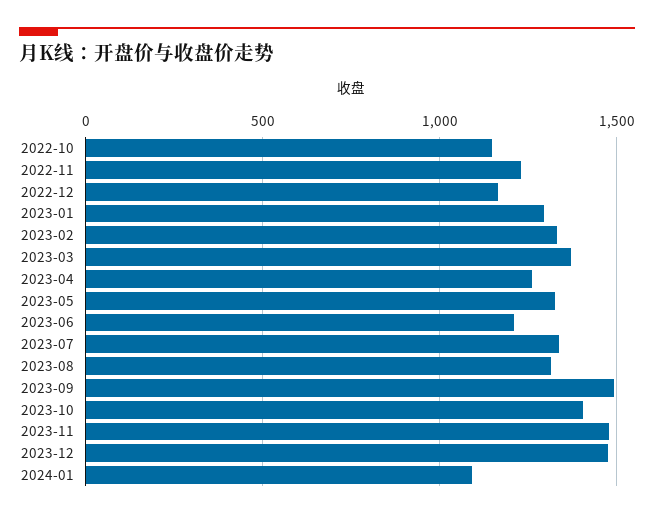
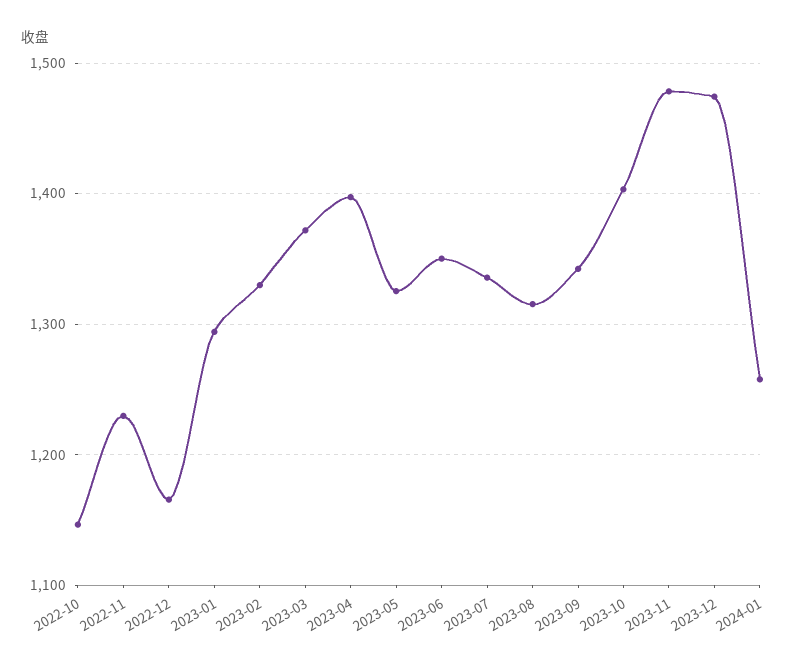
  {
    "2022-10": 1150,
    "2022-11": 1230,
    "2022-12": 1170,
    "2023-01": 1290,
    "2023-02": 1330,
    "2023-03": 1370,
-   "2023-04": 1250,
+   "2023-04": 1400,
    "2023-05": 1330,
-   "2023-06": 1200,
+   "2023-06": 1350,
    "2023-07": 1340,
    "2023-08": 1320,
-   "2023-09": 1500,
+   "2023-09": 1340,
    "2023-10": 1400,
    "2023-11": 1480,
    "2023-12": 1470,
-   "2024-01": 1100
+   "2024-01": 1260
  }

